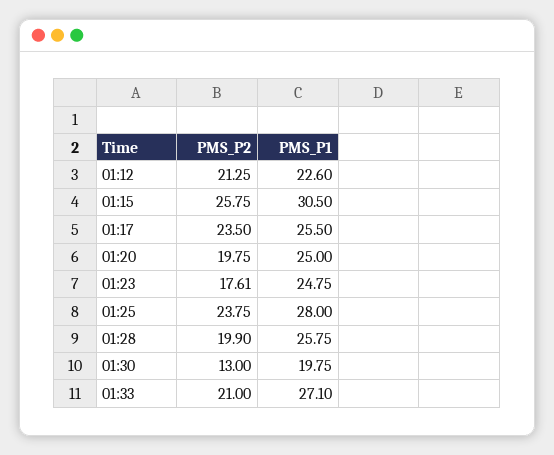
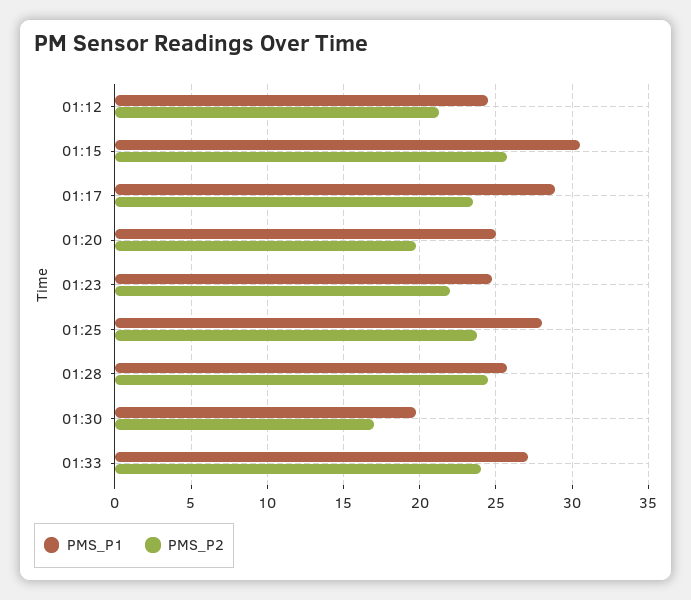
  {
    "PMS_P2": {
      "01:12": 21.25,
      "01:15": 25.75,
      "01:17": 23.5,
      "01:20": 19.75,
-     "01:23": 17.61,
+     "01:23": 22,
      "01:25": 23.75,
-     "01:28": 19.9,
+     "01:28": 24.5,
-     "01:30": 13,
+     "01:30": 17,
-     "01:33": 21
+     "01:33": 24
    },
    "PMS_P1": {
-     "01:12": 22.6,
+     "01:12": 24.5,
      "01:15": 30.5,
-     "01:17": 25.5,
+     "01:17": 29,
      "01:20": 25,
      "01:23": 24.75,
      "01:25": 28,
      "01:28": 25.75,
      "01:30": 19.75,
      "01:33": 27.1
    }
  }

